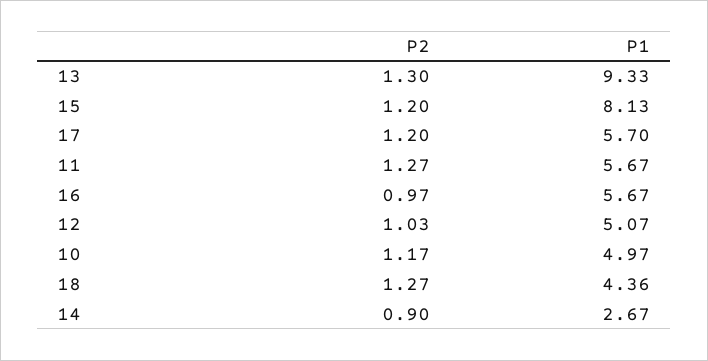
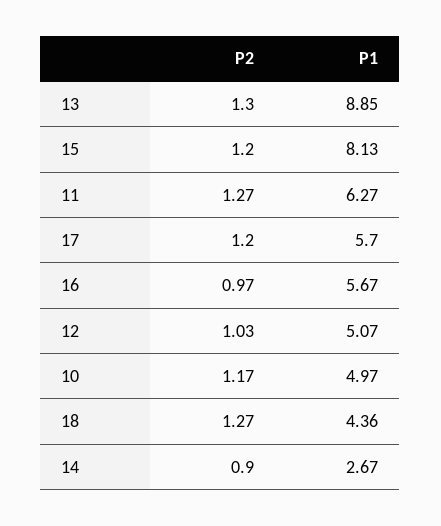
  {
    "P2": {
      "13": 1.3,
      "15": 1.2,
      "17": 1.2,
      "11": 1.27,
      "16": 0.97,
      "12": 1.03,
      "10": 1.17,
      "18": 1.27,
      "14": 0.9
    },
    "P1": {
-     "13": 9.33,
+     "13": 8.85,
      "15": 8.13,
      "17": 5.7,
-     "11": 5.67,
+     "11": 6.27,
      "16": 5.67,
      "12": 5.07,
      "10": 4.97,
      "18": 4.36,
      "14": 2.67
    }
  }

